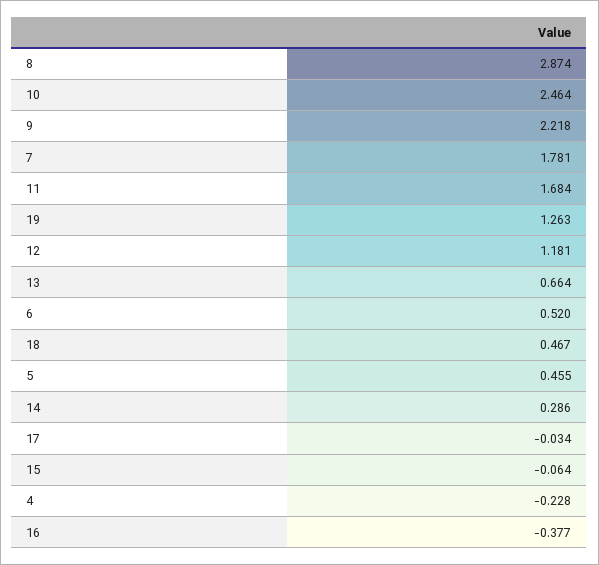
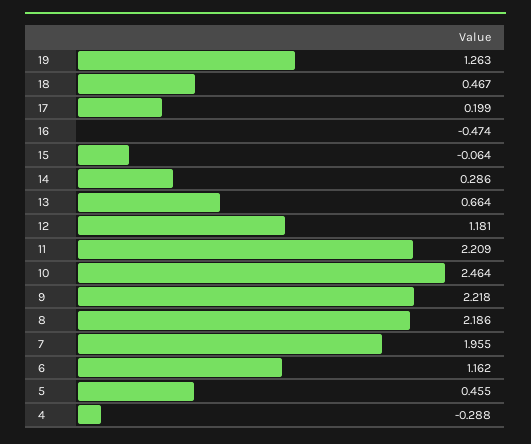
  {
-   "8": 2.874,
+   "8": 2.186,
    "10": 2.464,
    "9": 2.218,
-   "7": 1.781,
+   "7": 1.955,
-   "11": 1.684,
+   "11": 2.209,
    "19": 1.263,
    "12": 1.181,
    "13": 0.664,
-   "6": 0.52,
+   "6": 1.162,
    "18": 0.467,
    "5": 0.455,
    "14": 0.286,
-   "17": -0.034,
+   "17": 0.199,
    "15": -0.064,
-   "4": -0.228,
+   "4": -0.288,
-   "16": -0.377
+   "16": -0.474
  }

